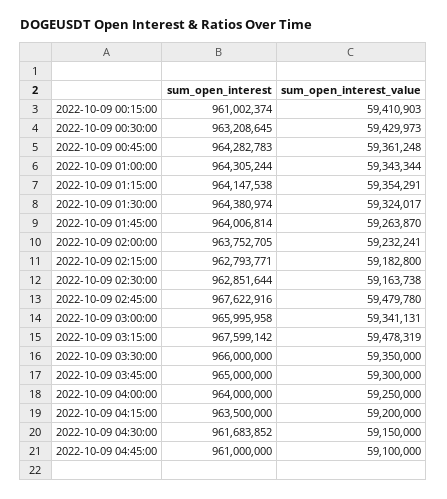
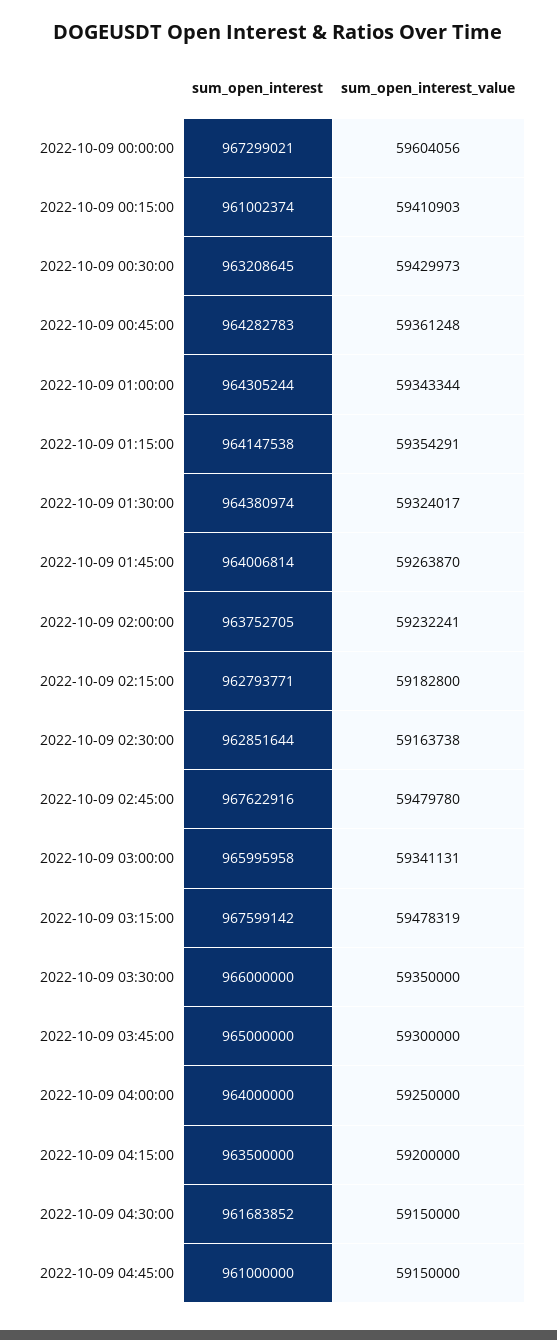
  {
    "sum_open_interest": {
      "2022-10-09 00:15:00": 961002374,
      "2022-10-09 00:30:00": 963208645,
      "2022-10-09 00:45:00": 964282783,
      "2022-10-09 01:00:00": 964305244,
      "2022-10-09 01:15:00": 964147538,
      "2022-10-09 01:30:00": 964380974,
      "2022-10-09 01:45:00": 964006814,
      "2022-10-09 02:00:00": 963752705,
      "2022-10-09 02:15:00": 962793771,
      "2022-10-09 02:30:00": 962851644,
      "2022-10-09 02:45:00": 967622916,
      "2022-10-09 03:00:00": 965995958,
      "2022-10-09 03:15:00": 967599142,
      "2022-10-09 03:30:00": 966000000,
      "2022-10-09 03:45:00": 965000000,
      "2022-10-09 04:00:00": 964000000,
      "2022-10-09 04:15:00": 963500000,
      "2022-10-09 04:30:00": 961683852,
-     "2022-10-09 04:45:00": 961000000
+     "2022-10-09 04:45:00": 961000000,
+     "2022-10-09 00:00:00": 967299021
    },
    "sum_open_interest_value": {
      "2022-10-09 00:15:00": 59410903,
      "2022-10-09 00:30:00": 59429973,
      "2022-10-09 00:45:00": 59361248,
      "2022-10-09 01:00:00": 59343344,
      "2022-10-09 01:15:00": 59354291,
      "2022-10-09 01:30:00": 59324017,
      "2022-10-09 01:45:00": 59263870,
      "2022-10-09 02:00:00": 59232241,
      "2022-10-09 02:15:00": 59182800,
      "2022-10-09 02:30:00": 59163738,
      "2022-10-09 02:45:00": 59479780,
      "2022-10-09 03:00:00": 59341131,
      "2022-10-09 03:15:00": 59478319,
      "2022-10-09 03:30:00": 59350000,
      "2022-10-09 03:45:00": 59300000,
      "2022-10-09 04:00:00": 59250000,
      "2022-10-09 04:15:00": 59200000,
      "2022-10-09 04:30:00": 59150000,
-     "2022-10-09 04:45:00": 59100000
+     "2022-10-09 04:45:00": 59150000,
+     "2022-10-09 00:00:00": 59604056
    }
  }

